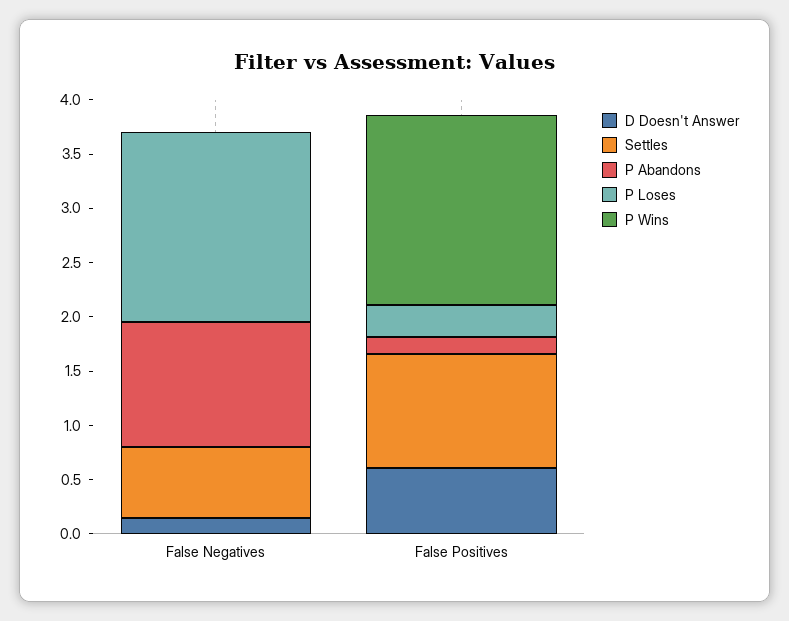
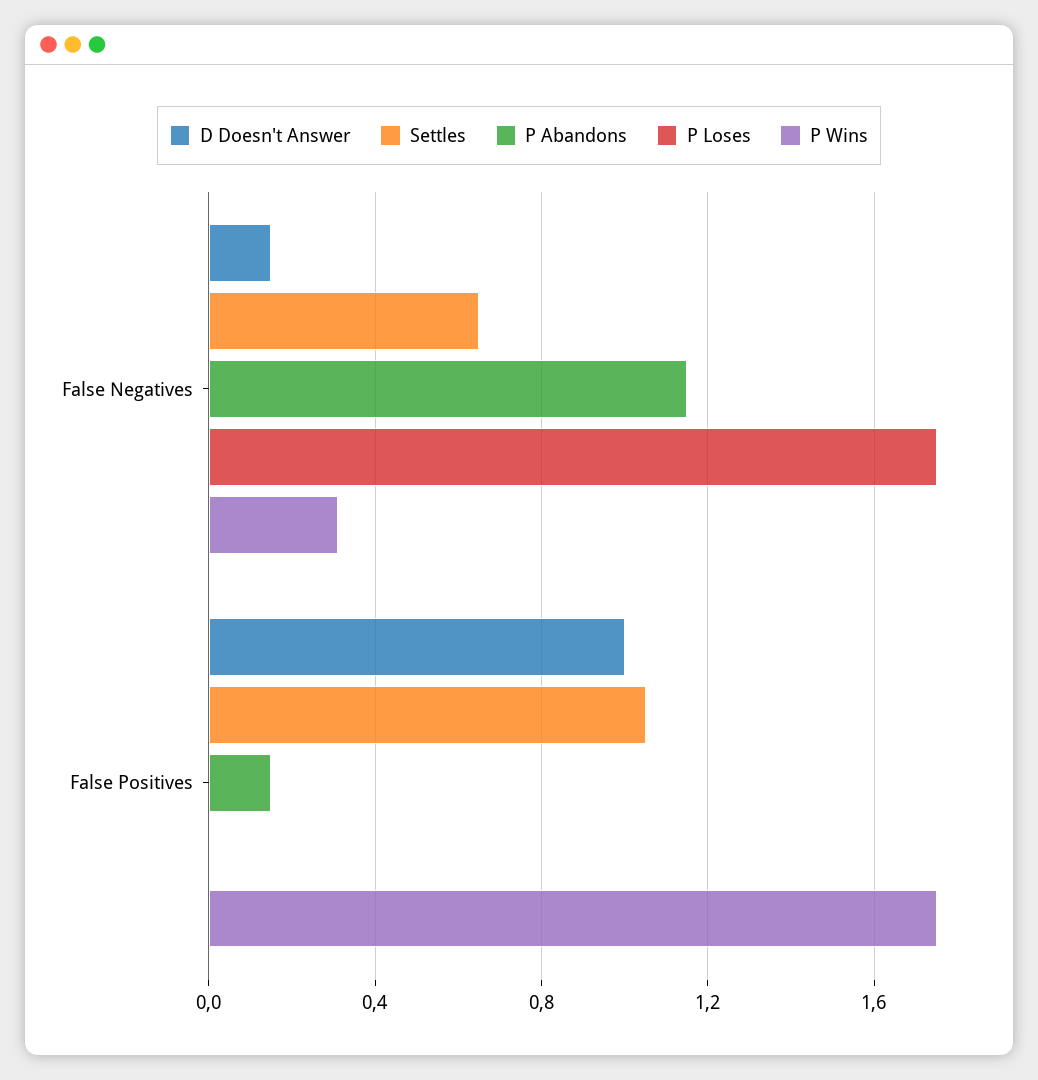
  {
    "D Doesn't Answer": {
      "False Negatives": 0.15,
-     "False Positives": 0.6
+     "False Positives": 1
    },
    "Settles": {
      "False Negatives": 0.65,
      "False Positives": 1.05
    },
    "P Abandons": {
      "False Negatives": 1.15,
      "False Positives": 0.15
    },
    "P Loses": {
      "False Negatives": 1.75,
-     "False Positives": 0.3
+     "False Positives": 0
    },
    "P Wins": {
-     "False Negatives": 0,
+     "False Negatives": 0.3,
      "False Positives": 1.75
    }
  }

